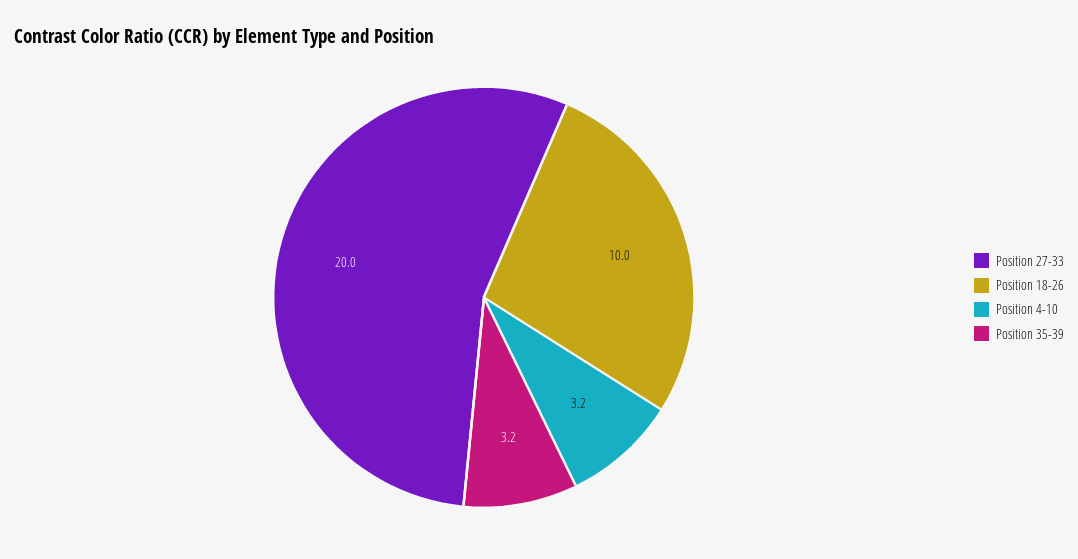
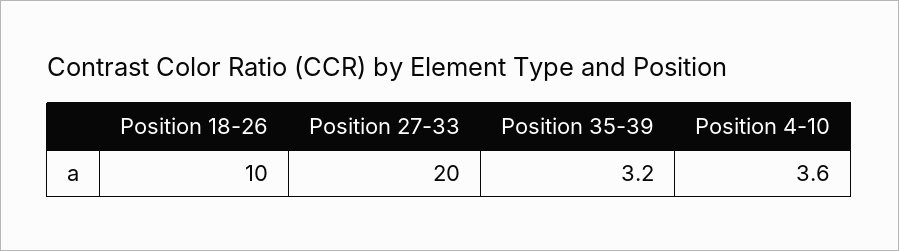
  {
    "Position 27-33": 20,
    "Position 18-26": 10,
-   "Position 4-10": 3.2,
+   "Position 4-10": 3.6,
    "Position 35-39": 3.2
  }

